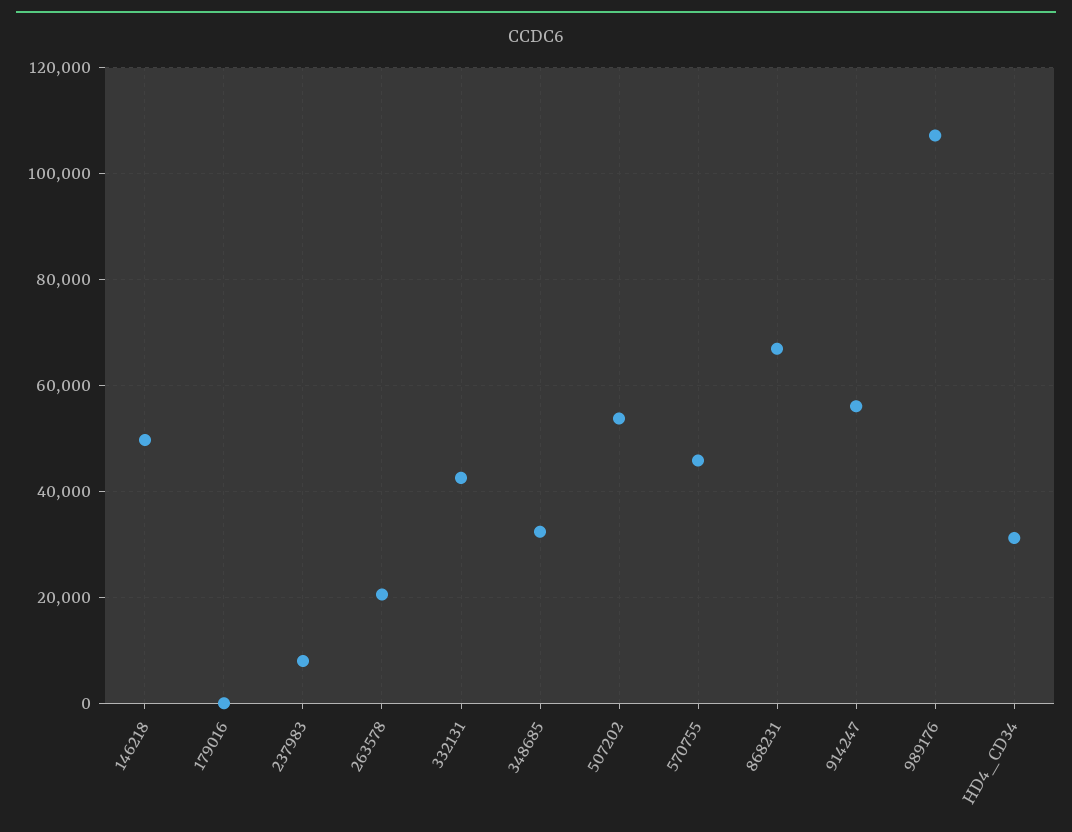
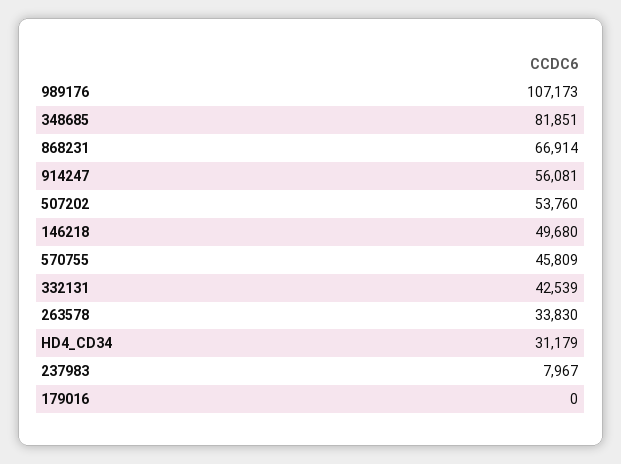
  {
    "146218": 49680,
    "179016": 0,
    "237983": 7967,
-   "263578": 20000,
+   "263578": 33830,
    "332131": 42539,
-   "348685": 32000,
+   "348685": 81851,
    "507202": 53760,
    "570755": 45809,
    "868231": 66914,
    "914247": 56081,
    "989176": 107173,
    "HD4_CD34": 31179
  }

